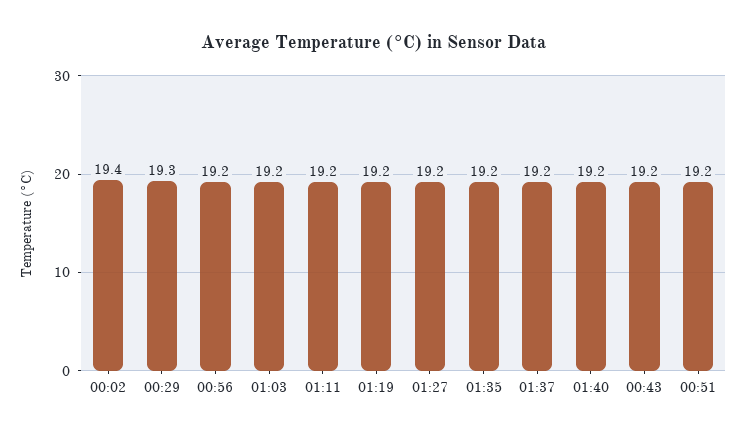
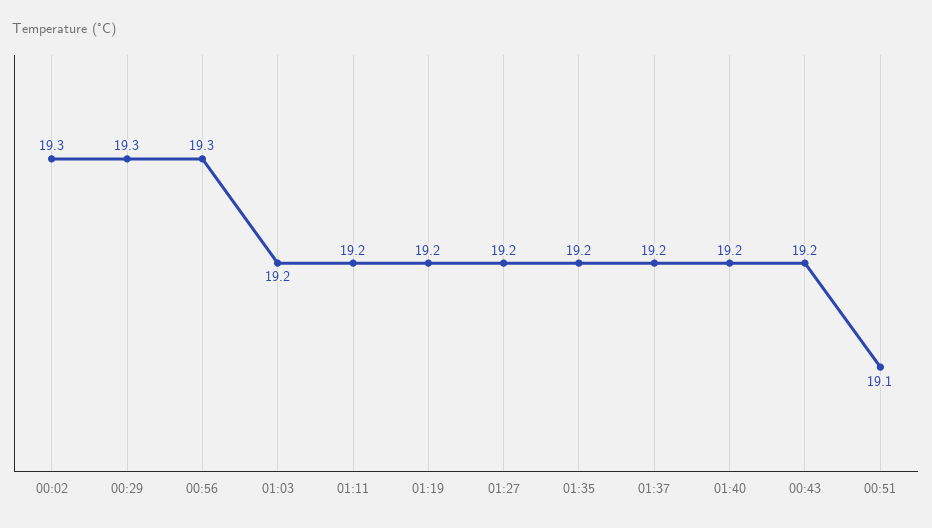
  {
-   "00:02": 19.4,
+   "00:02": 19.3,
    "00:29": 19.3,
-   "00:56": 19.2,
+   "00:56": 19.3,
    "01:03": 19.2,
    "01:11": 19.2,
    "01:19": 19.2,
    "01:27": 19.2,
    "01:35": 19.2,
    "01:37": 19.2,
    "01:40": 19.2,
    "00:43": 19.2,
-   "00:51": 19.2
+   "00:51": 19.1
  }

